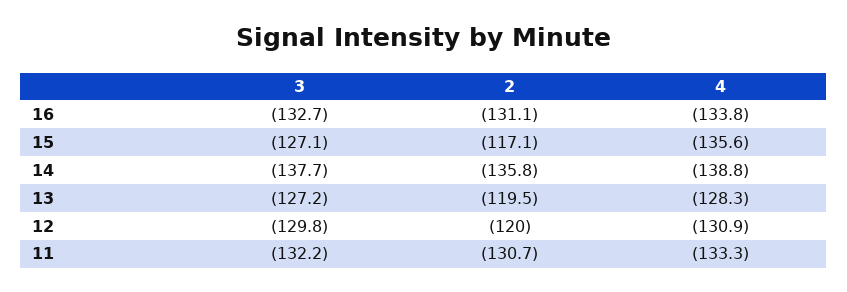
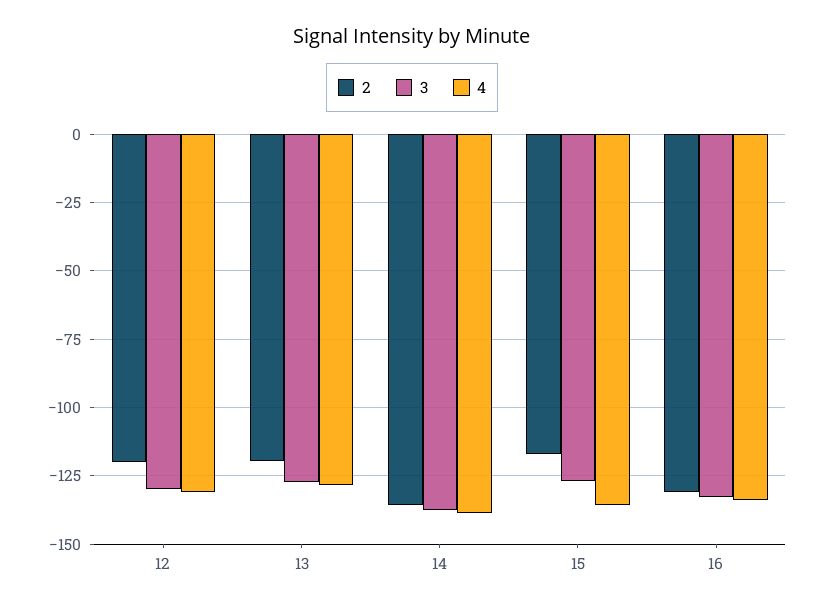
  {
    "3": {
      "16": -132.7,
      "15": -127.1,
      "14": -137.7,
      "13": -127.2,
-     "12": -129.8,
+     "12": -129.8
-     "11": -132.2
    },
    "2": {
      "16": -131.1,
      "15": -117.1,
      "14": -135.8,
      "13": -119.5,
-     "12": -120,
+     "12": -120
-     "11": -130.7
    },
    "4": {
      "16": -133.8,
      "15": -135.6,
      "14": -138.8,
      "13": -128.3,
-     "12": -130.9,
+     "12": -130.9
-     "11": -133.3
    }
  }

